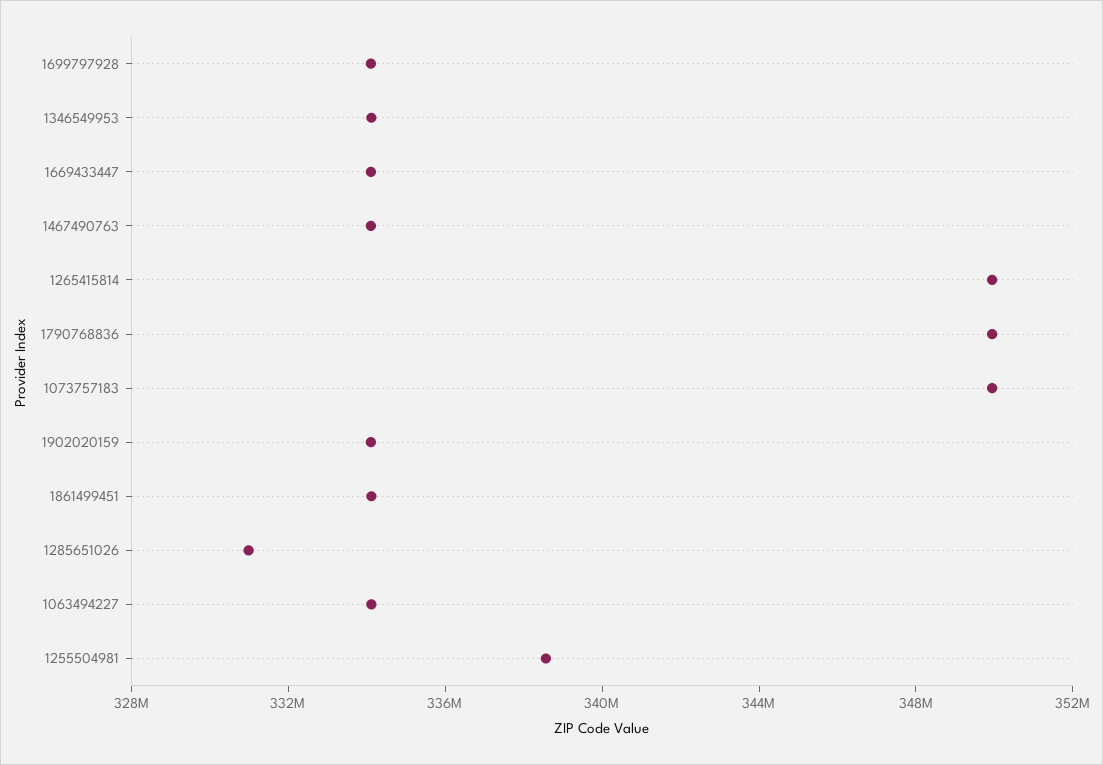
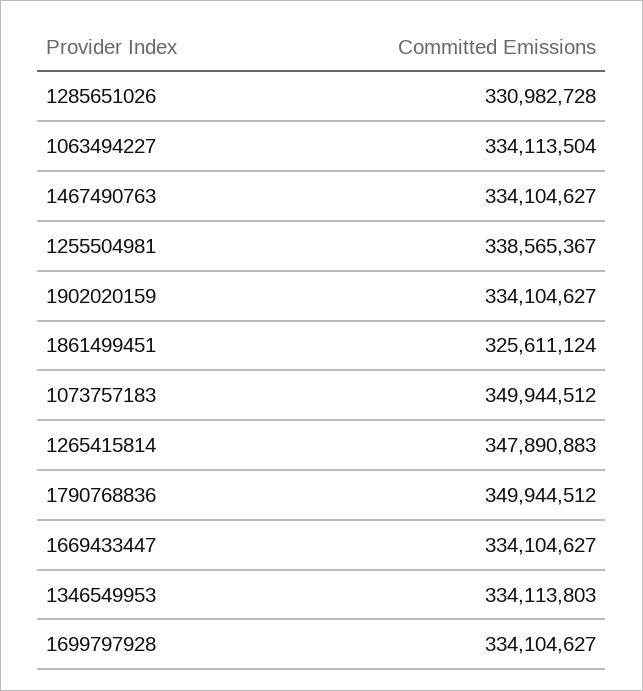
  {
    "1699797928": 334104627,
    "1346549953": 334113803,
    "1669433447": 334104627,
    "1467490763": 334104627,
-   "1265415814": 350000000,
+   "1265415814": 347890883,
    "1790768836": 349944512,
    "1073757183": 349944512,
    "1902020159": 334104627,
-   "1861499451": 334000000,
+   "1861499451": 325611124,
    "1285651026": 330982728,
    "1063494227": 334113504,
    "1255504981": 338565367
  }

